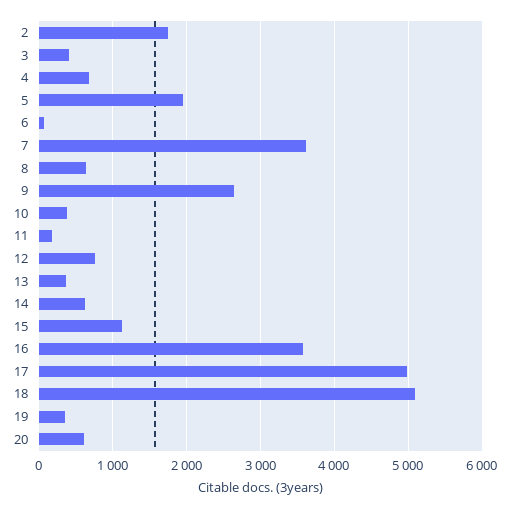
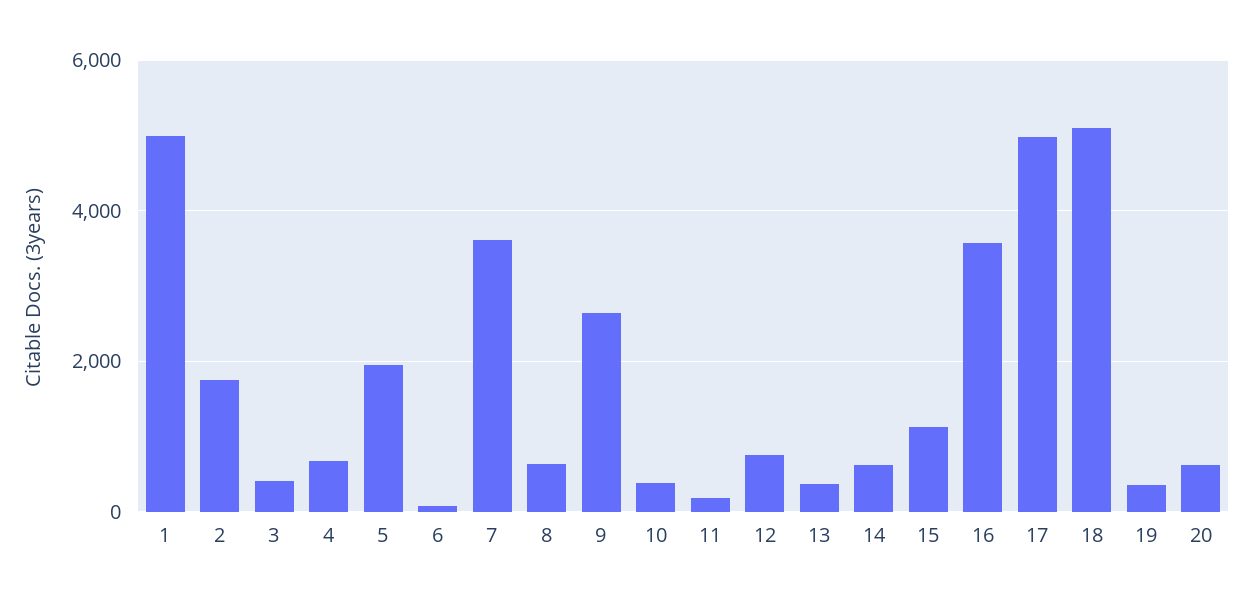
  {
    "2": 1700,
    "3": 400,
    "4": 700,
    "5": 2000,
    "6": 100,
    "7": 3600,
    "8": 600,
    "9": 2600,
    "10": 400,
    "11": 200,
    "12": 800,
    "13": 400,
    "14": 600,
    "15": 1100,
    "16": 3600,
    "17": 5000,
    "18": 5100,
    "19": 400,
-   "20": 600
+   "20": 600,
+   "1": 5000
  }

